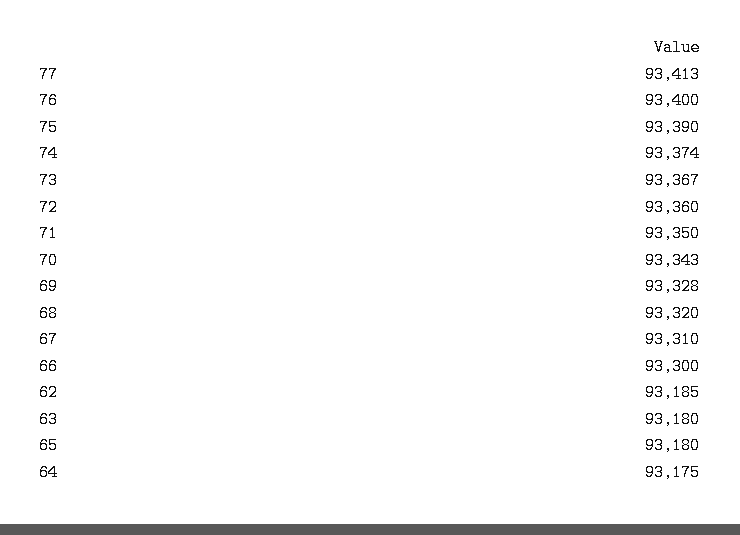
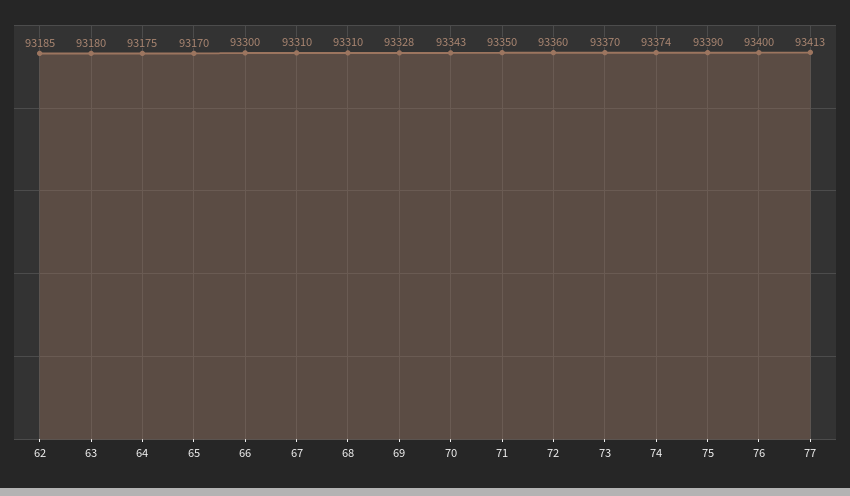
  {
    "77": 93413,
    "76": 93400,
    "75": 93390,
    "74": 93374,
-   "73": 93367,
+   "73": 93370,
    "72": 93360,
    "71": 93350,
    "70": 93343,
    "69": 93328,
-   "68": 93320,
+   "68": 93310,
    "67": 93310,
    "66": 93300,
    "62": 93185,
    "63": 93180,
-   "65": 93180,
+   "65": 93170,
    "64": 93175
  }

